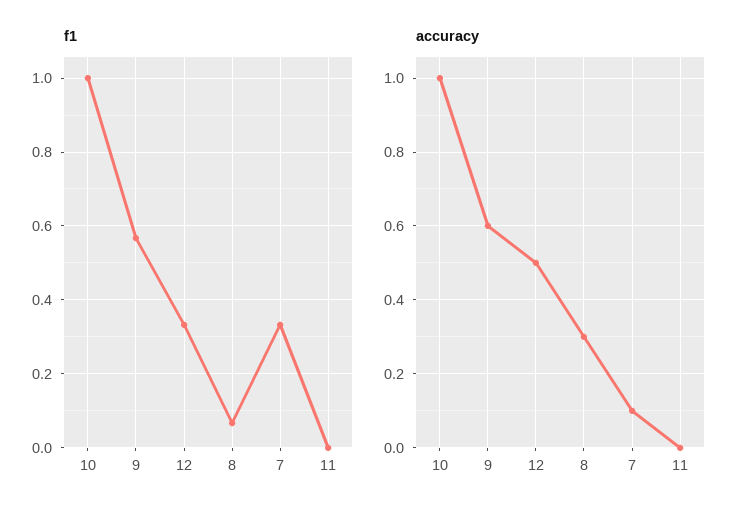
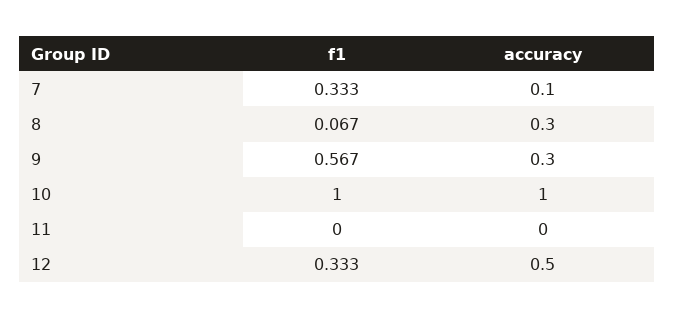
  {
    "f1": {
      "10": 1,
      "9": 0.567,
      "12": 0.333,
      "8": 0.067,
      "7": 0.333,
      "11": 0
    },
    "accuracy": {
      "10": 1,
-     "9": 0.6,
+     "9": 0.3,
      "12": 0.5,
      "8": 0.3,
      "7": 0.1,
      "11": 0
    }
  }

